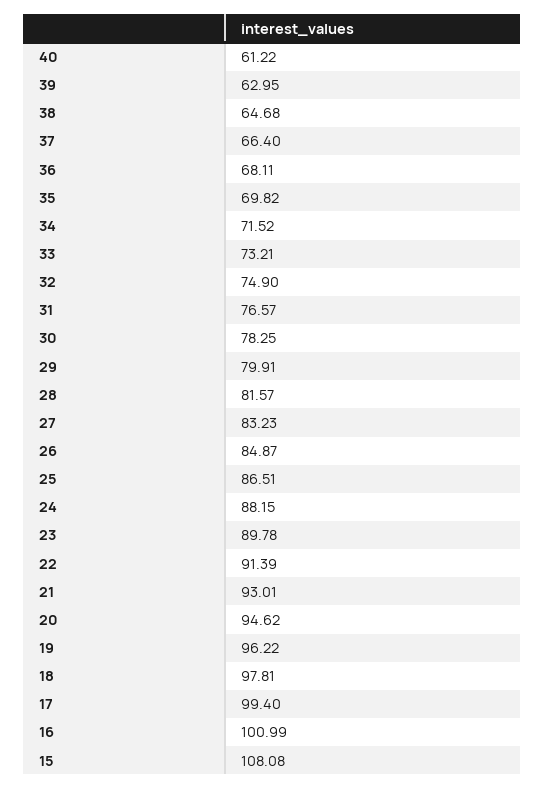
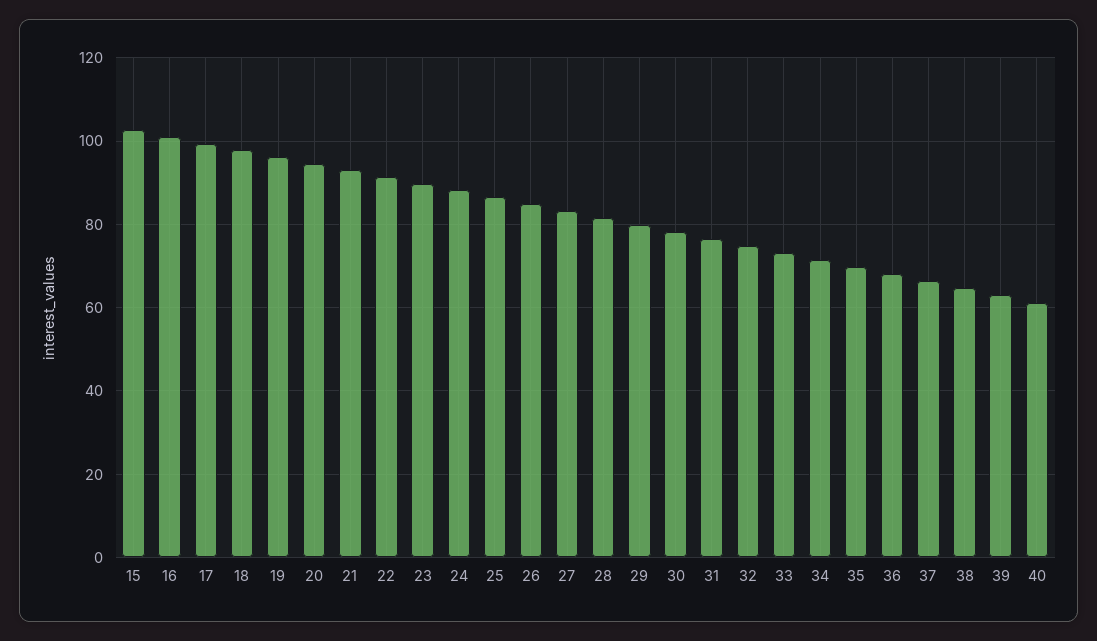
  {
    "40": 61.22,
    "39": 62.95,
    "38": 64.68,
    "37": 66.4,
    "36": 68.11,
    "35": 69.82,
    "34": 71.52,
    "33": 73.21,
    "32": 74.9,
    "31": 76.57,
    "30": 78.25,
    "29": 79.91,
    "28": 81.57,
    "27": 83.23,
    "26": 84.87,
    "25": 86.51,
    "24": 88.15,
    "23": 89.78,
    "22": 91.39,
    "21": 93.01,
    "20": 94.62,
    "19": 96.22,
    "18": 97.81,
    "17": 99.4,
    "16": 100.99,
-   "15": 108.08
+   "15": 102
  }

